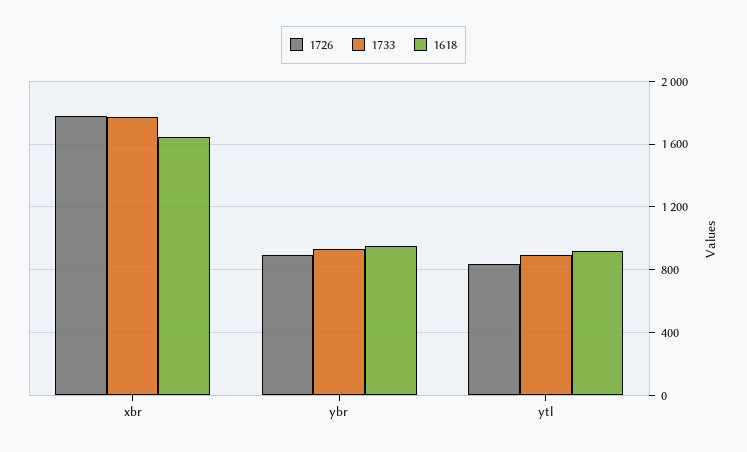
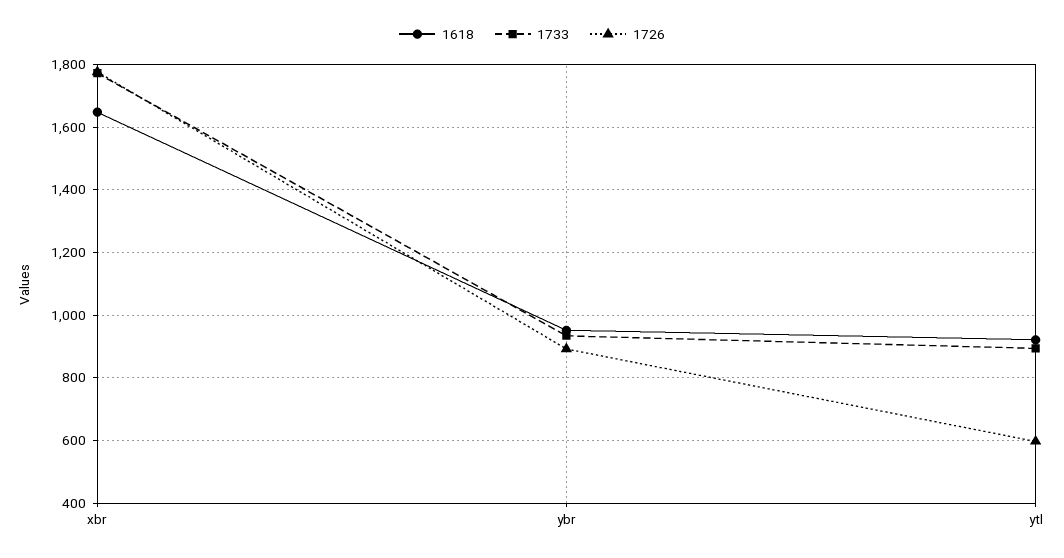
  {
    "1726": {
      "xbr": 1780,
      "ybr": 900,
-     "ytl": 850
+     "ytl": 600
    },
    "1733": {
      "xbr": 1780,
      "ybr": 940,
      "ytl": 900
    },
    "1618": {
      "xbr": 1640,
      "ybr": 960,
      "ytl": 920
    }
  }

